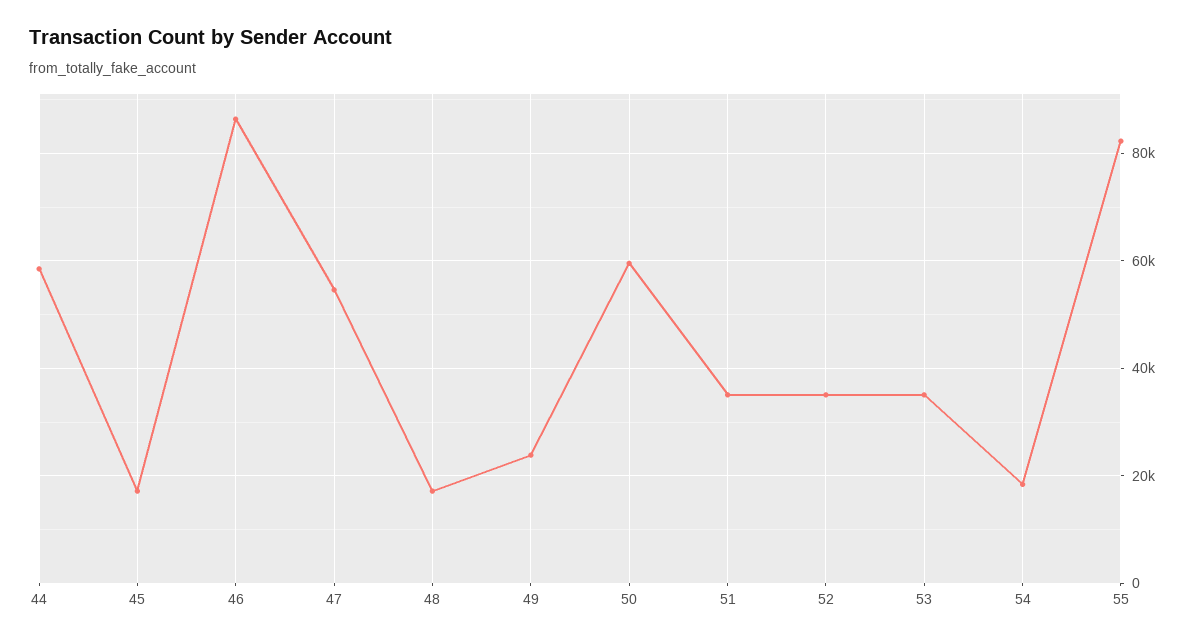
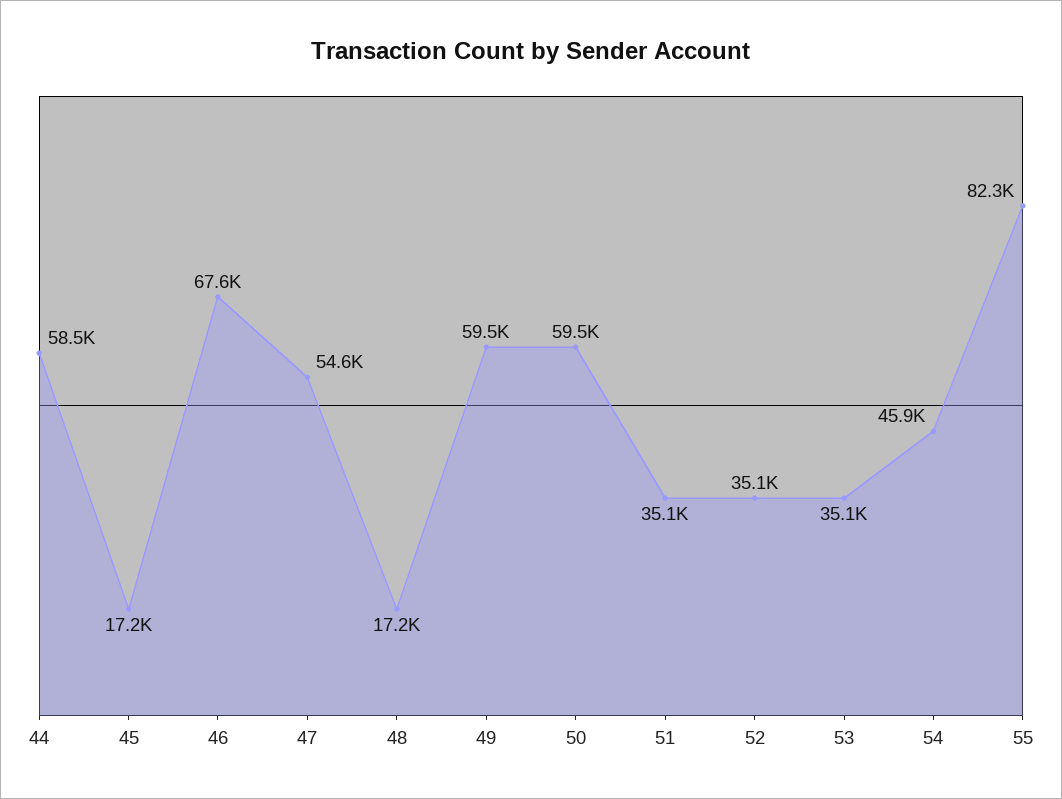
  {
    "44": 58500,
    "45": 17200,
-   "46": 86000,
+   "46": 67600,
    "47": 54600,
    "48": 17200,
-   "49": 24000,
+   "49": 59500,
    "50": 59500,
    "51": 35100,
    "52": 35100,
    "53": 35100,
-   "54": 18000,
+   "54": 45900,
    "55": 82300
  }

